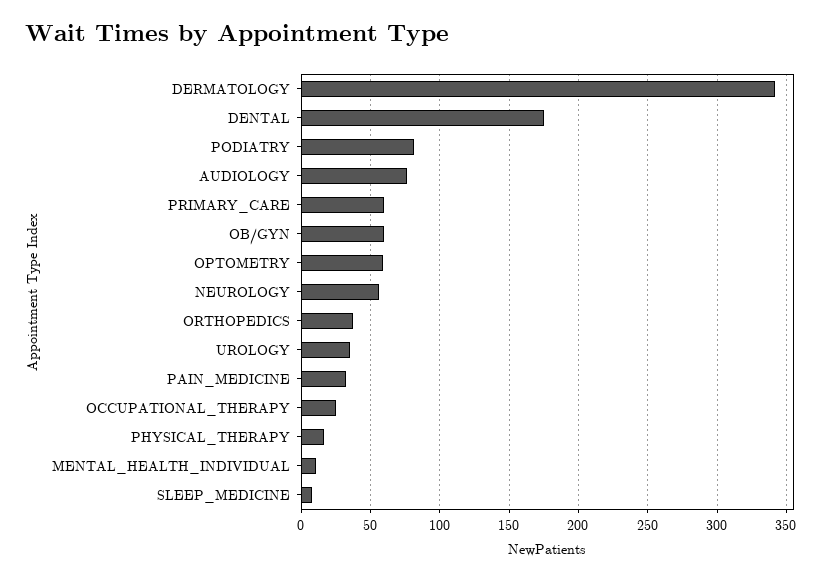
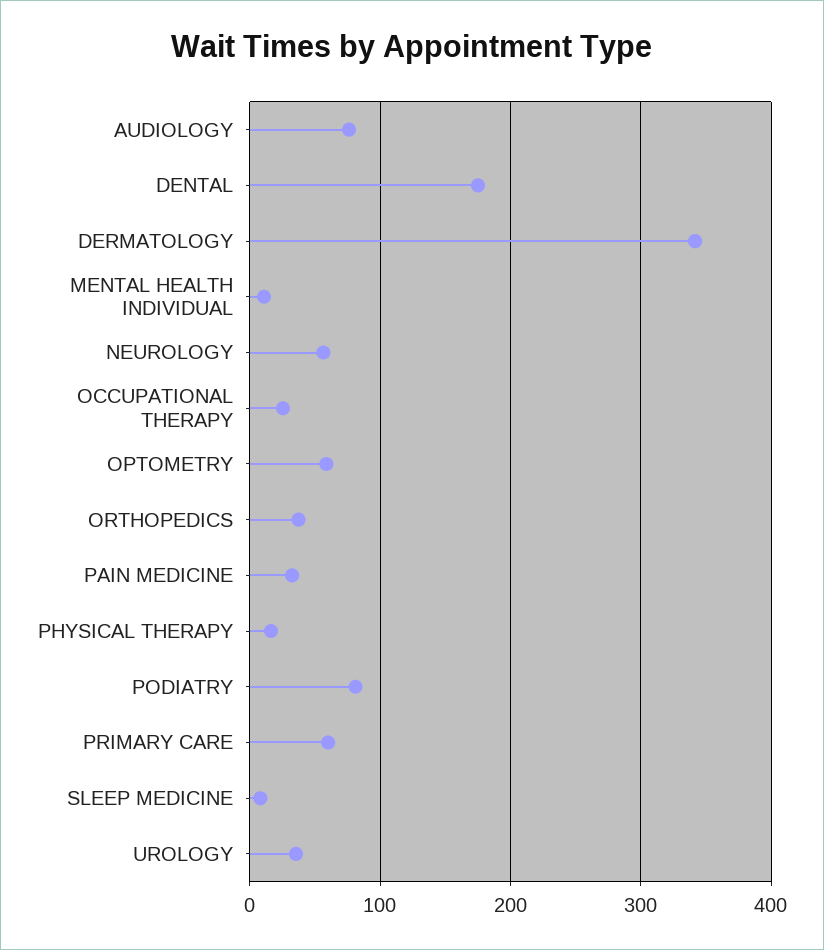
  {
    "DERMATOLOGY": 340,
    "DENTAL": 175,
    "PODIATRY": 80,
    "AUDIOLOGY": 75,
    "PRIMARY_CARE": 60,
-   "OB/GYN": 60,
    "OPTOMETRY": 60,
    "NEUROLOGY": 55,
    "ORTHOPEDICS": 35,
    "UROLOGY": 35,
    "PAIN_MEDICINE": 35,
    "OCCUPATIONAL_THERAPY": 25,
    "PHYSICAL_THERAPY": 15,
    "MENTAL_HEALTH_INDIVIDUAL": 10,
    "SLEEP_MEDICINE": 10
  }

